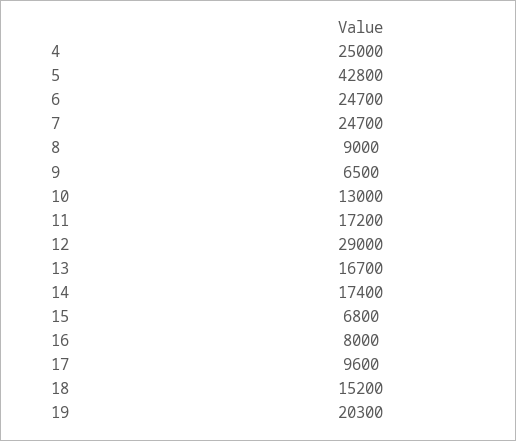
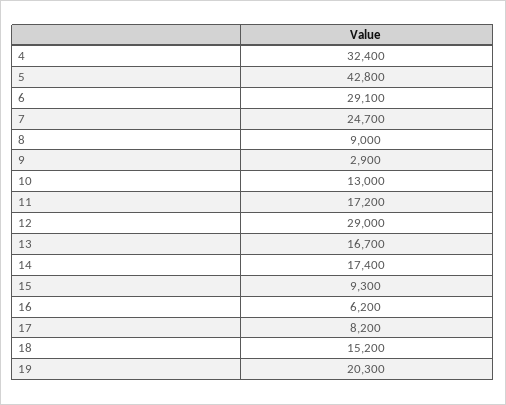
  {
-   "4": 25000,
+   "4": 32400,
    "5": 42800,
-   "6": 24700,
+   "6": 29100,
    "7": 24700,
    "8": 9000,
-   "9": 6500,
+   "9": 2900,
    "10": 13000,
    "11": 17200,
    "12": 29000,
    "13": 16700,
    "14": 17400,
-   "15": 6800,
+   "15": 9300,
-   "16": 8000,
+   "16": 6200,
-   "17": 9600,
+   "17": 8200,
    "18": 15200,
    "19": 20300
  }

